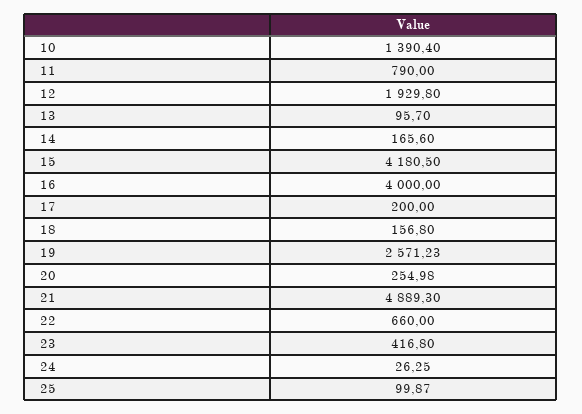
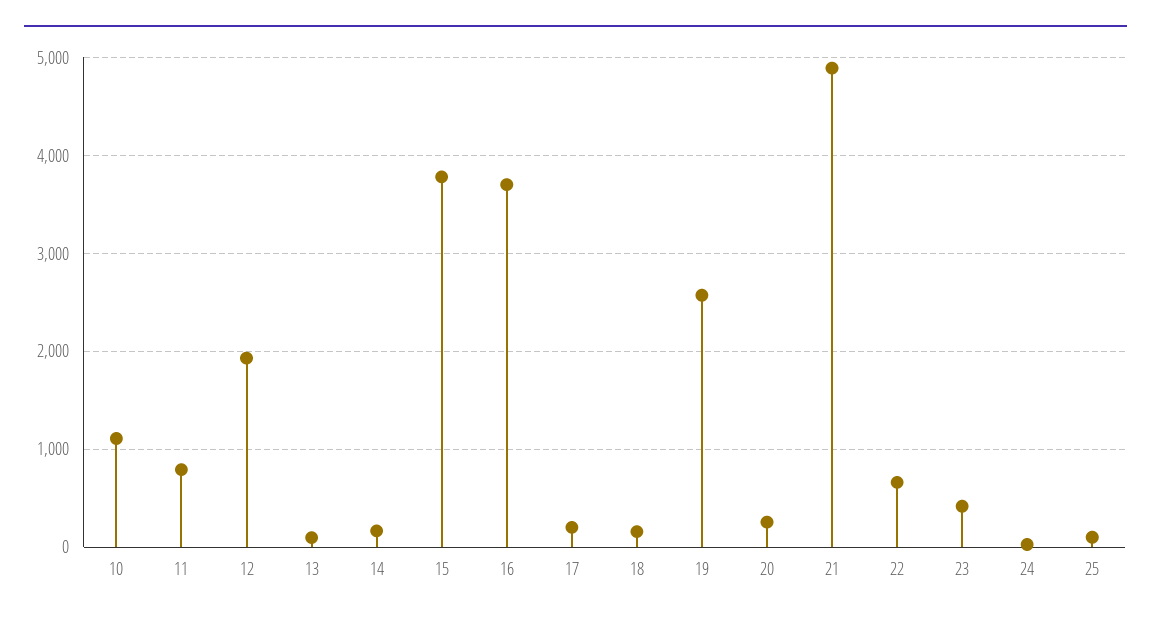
  {
-   "10": 1390.4,
+   "10": 1100,
    "11": 790,
    "12": 1929.8,
    "13": 95.7,
    "14": 165.6,
-   "15": 4180.5,
+   "15": 3800,
-   "16": 4000,
+   "16": 3700,
    "17": 200,
    "18": 156.8,
    "19": 2571.23,
    "20": 254.98,
    "21": 4889.3,
    "22": 660,
    "23": 416.8,
    "24": 26.25,
    "25": 99.87
  }

